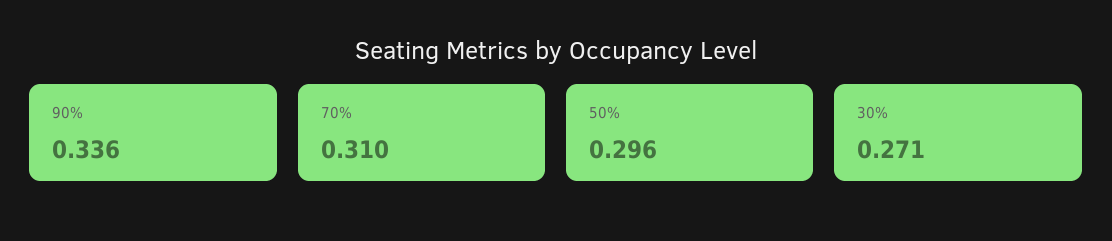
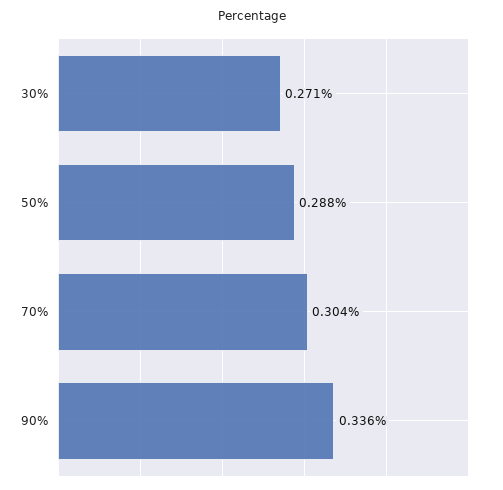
  {
    "90%": 0.336,
-   "70%": 0.31,
+   "70%": 0.304,
-   "50%": 0.296,
+   "50%": 0.288,
    "30%": 0.271
  }

